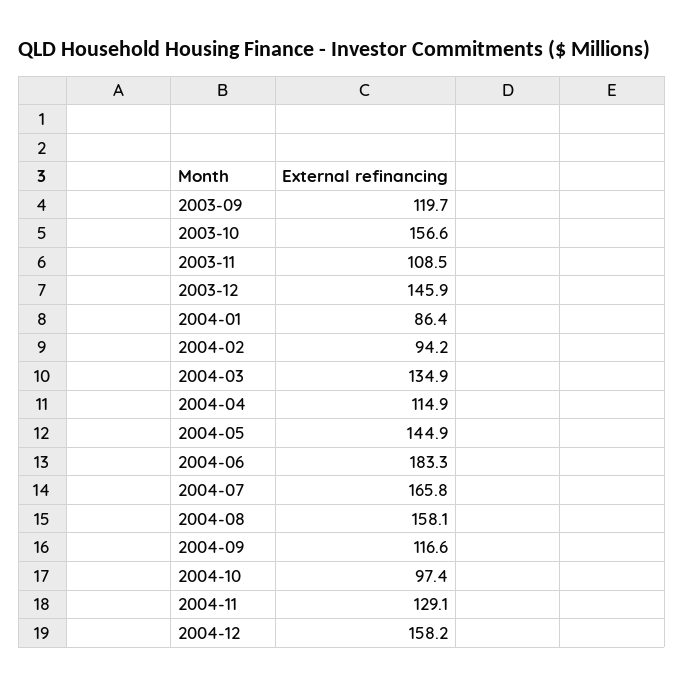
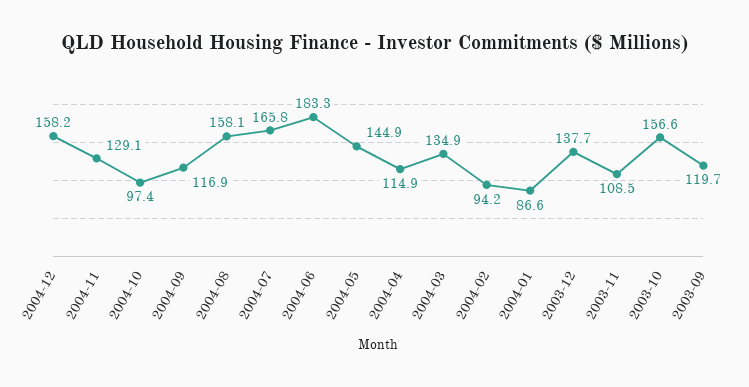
  {
    "2003-09": 119.7,
    "2003-10": 156.6,
    "2003-11": 108.5,
-   "2003-12": 145.9,
+   "2003-12": 137.7,
-   "2004-01": 86.4,
+   "2004-01": 86.6,
    "2004-02": 94.2,
    "2004-03": 134.9,
    "2004-04": 114.9,
    "2004-05": 144.9,
    "2004-06": 183.3,
    "2004-07": 165.8,
    "2004-08": 158.1,
-   "2004-09": 116.6,
+   "2004-09": 116.9,
    "2004-10": 97.4,
    "2004-11": 129.1,
    "2004-12": 158.2
  }

